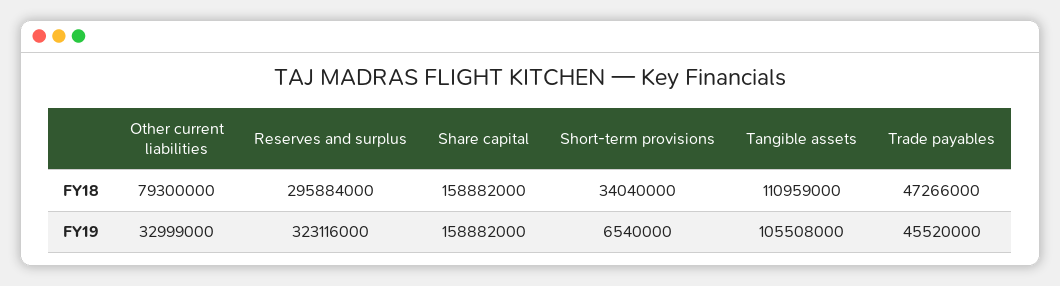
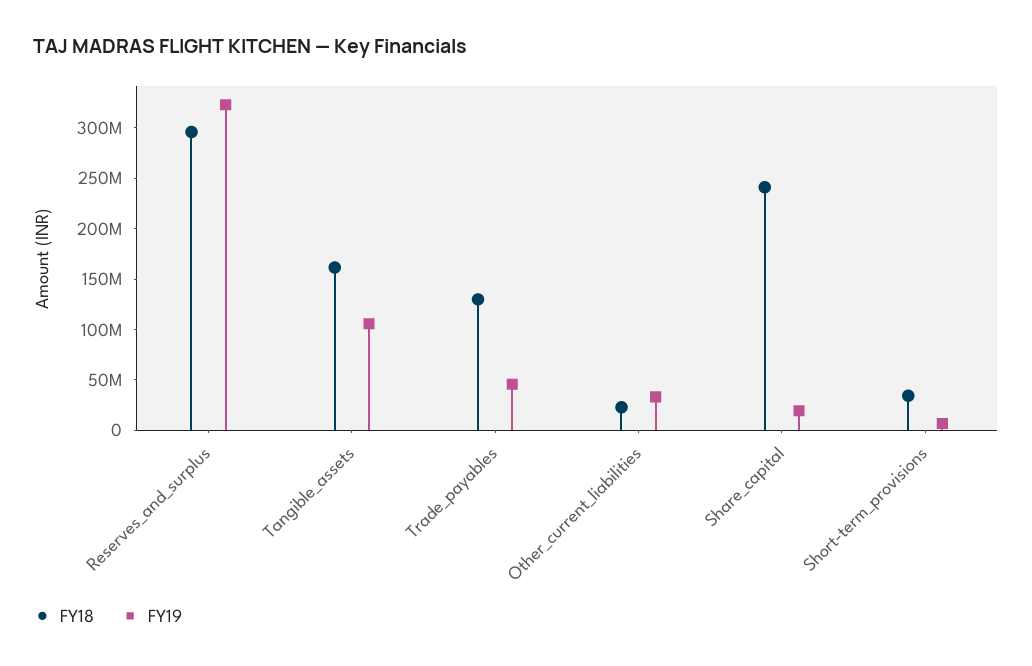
  {
    "FY18": {
-     "Other current liabilities": 79300000,
+     "Other current liabilities": 20000000,
      "Reserves and surplus": 295884000,
-     "Share capital": 158882000,
+     "Share capital": 240000000,
      "Short-term provisions": 34040000,
-     "Tangible assets": 110959000,
+     "Tangible assets": 160000000,
-     "Trade payables": 47266000
+     "Trade payables": 130000000
    },
    "FY19": {
      "Other current liabilities": 32999000,
      "Reserves and surplus": 323116000,
-     "Share capital": 158882000,
+     "Share capital": 20000000,
      "Short-term provisions": 6540000,
      "Tangible assets": 105508000,
      "Trade payables": 45520000
    }
  }

